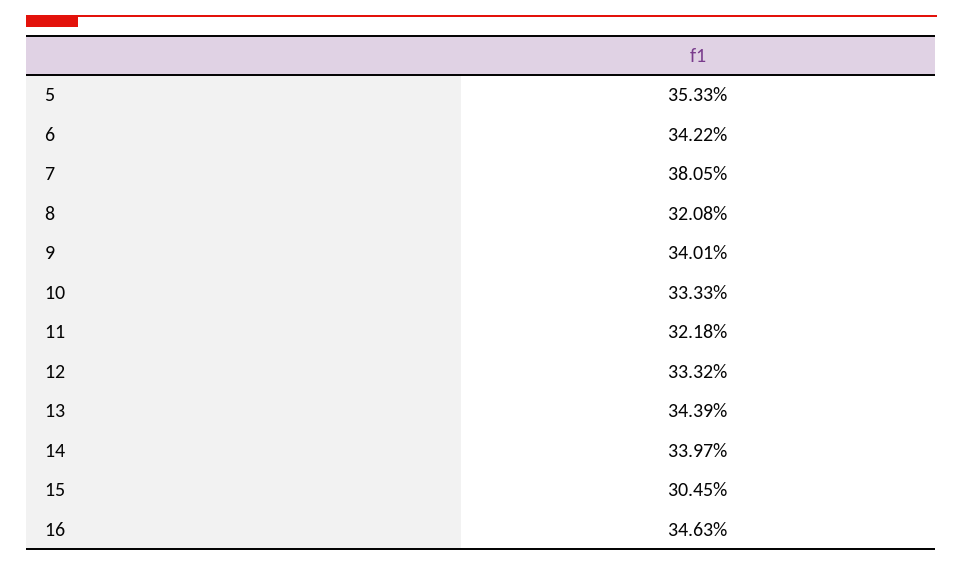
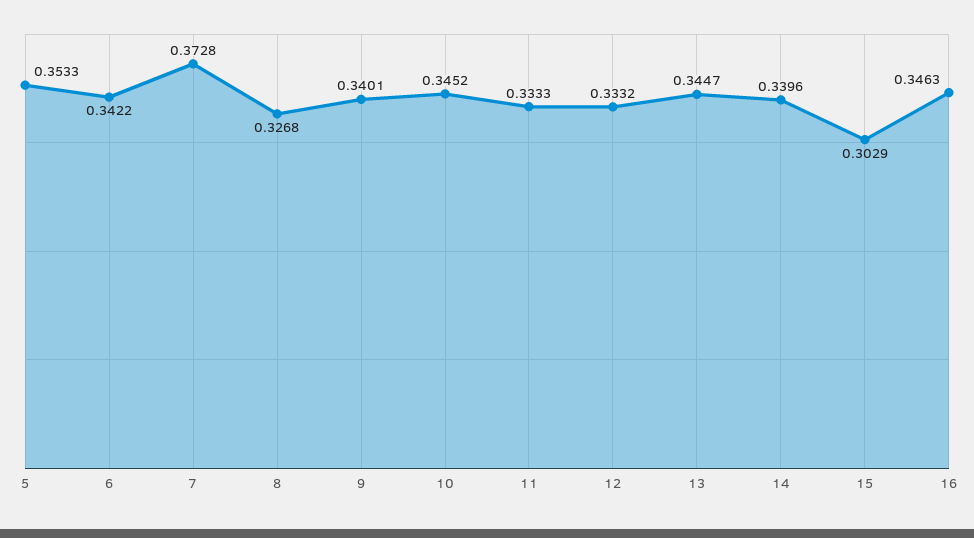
  {
    "5": 0.3533,
    "6": 0.3422,
-   "7": 0.3805,
+   "7": 0.3728,
-   "8": 0.3208,
+   "8": 0.3268,
    "9": 0.3401,
-   "10": 0.3333,
+   "10": 0.3452,
-   "11": 0.3218,
+   "11": 0.3333,
    "12": 0.3332,
-   "13": 0.3439,
+   "13": 0.3447,
-   "14": 0.3397,
+   "14": 0.3396,
-   "15": 0.3045,
+   "15": 0.3029,
    "16": 0.3463
  }

